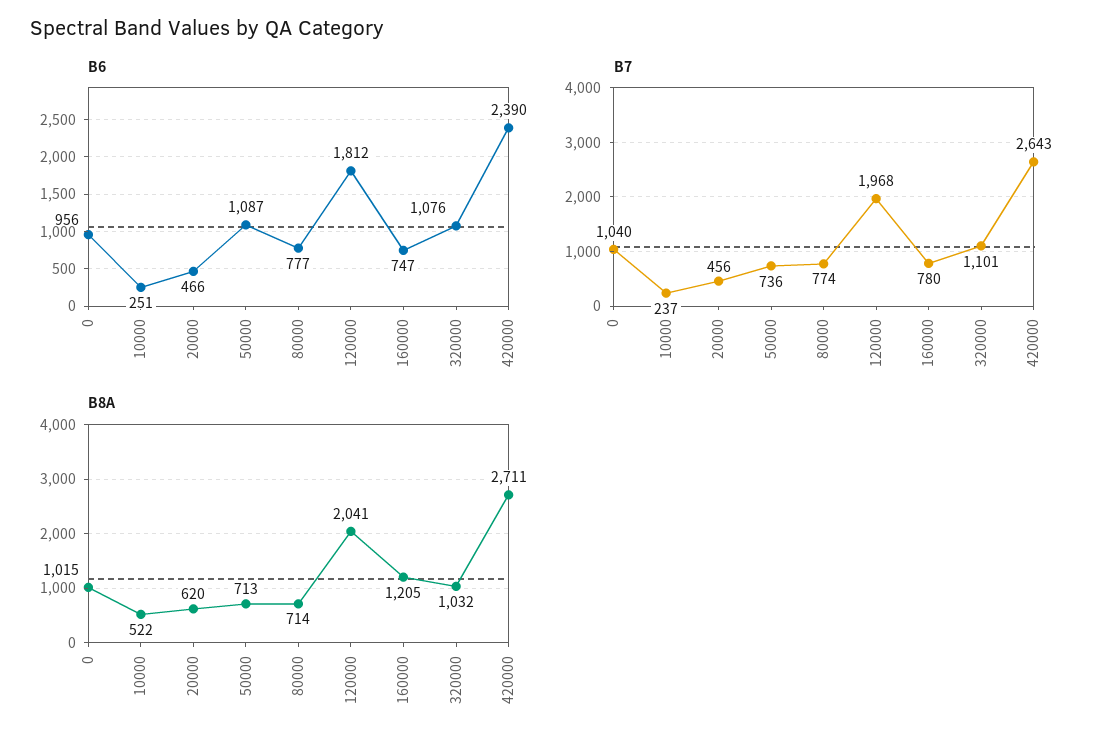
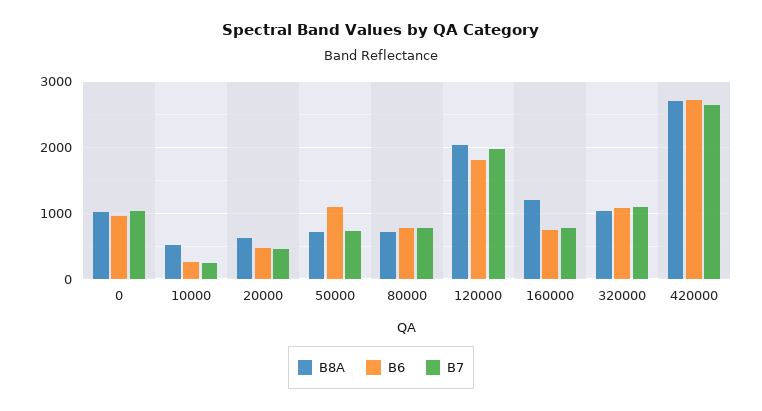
  {
    "B6": {
      "0": 956,
      "10000": 251,
      "20000": 466,
      "50000": 1087,
      "80000": 777,
      "120000": 1812,
      "160000": 747,
      "320000": 1076,
-     "420000": 2390
+     "420000": 2700
    },
    "B7": {
      "0": 1040,
      "10000": 237,
      "20000": 456,
      "50000": 736,
      "80000": 774,
      "120000": 1968,
      "160000": 780,
      "320000": 1101,
      "420000": 2643
    },
    "B8A": {
      "0": 1015,
      "10000": 522,
      "20000": 620,
      "50000": 713,
      "80000": 714,
      "120000": 2041,
      "160000": 1205,
      "320000": 1032,
      "420000": 2711
    }
  }

